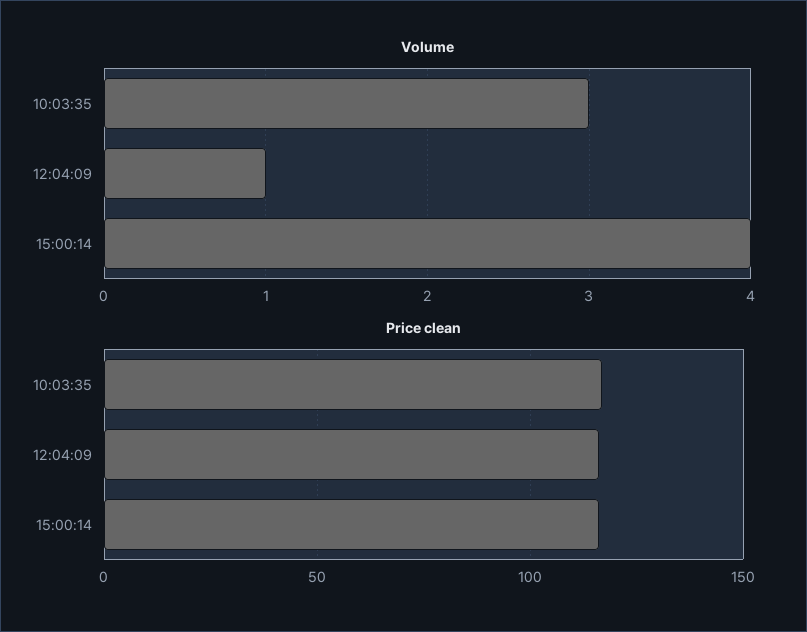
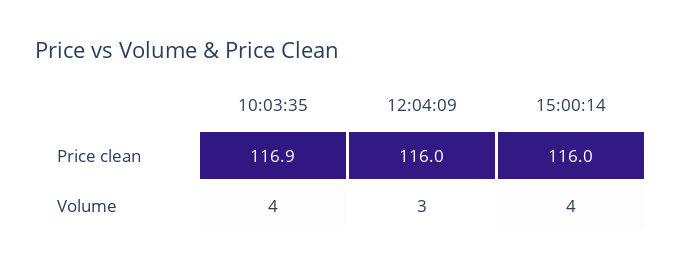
  {
    "Volume": {
-     "10:03:35": 3,
+     "10:03:35": 4,
-     "12:04:09": 1,
+     "12:04:09": 3,
      "15:00:14": 4
    },
    "Price clean": {
      "10:03:35": 116.9,
      "12:04:09": 116,
      "15:00:14": 116
    }
  }

